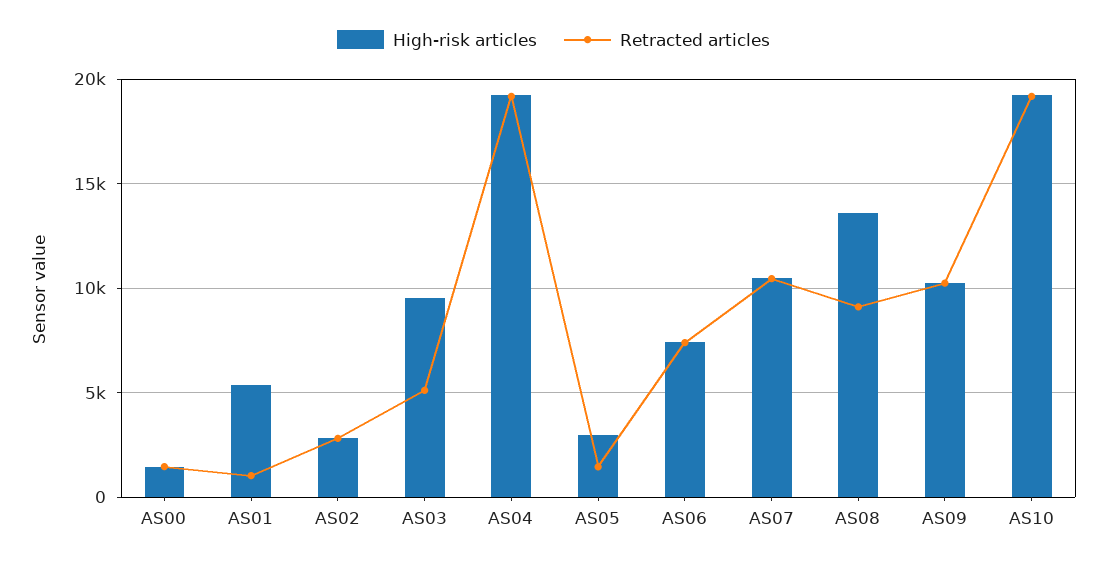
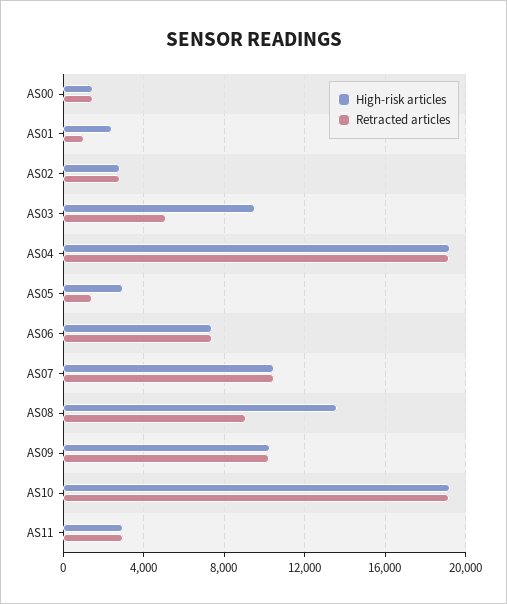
  {
    "High-risk articles": {
      "AS00": 1500,
-     "AS01": 5500,
+     "AS01": 2500,
      "AS02": 3000,
      "AS03": 9500,
      "AS04": 19000,
      "AS05": 3000,
      "AS06": 7500,
      "AS07": 10500,
      "AS08": 13500,
      "AS09": 10500,
-     "AS10": 19000
+     "AS10": 19000,
+     "AS11": 3000
    },
    "Retracted articles": {
      "AS00": 1500,
      "AS01": 1000,
      "AS02": 3000,
      "AS03": 5000,
      "AS04": 19000,
      "AS05": 1500,
      "AS06": 7500,
      "AS07": 10500,
      "AS08": 9000,
      "AS09": 10000,
-     "AS10": 19000
+     "AS10": 19000,
+     "AS11": 3000
    }
  }

